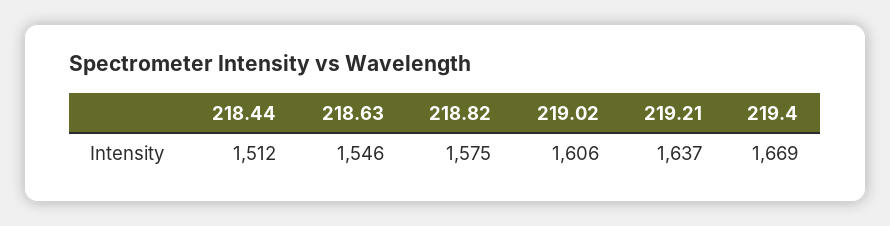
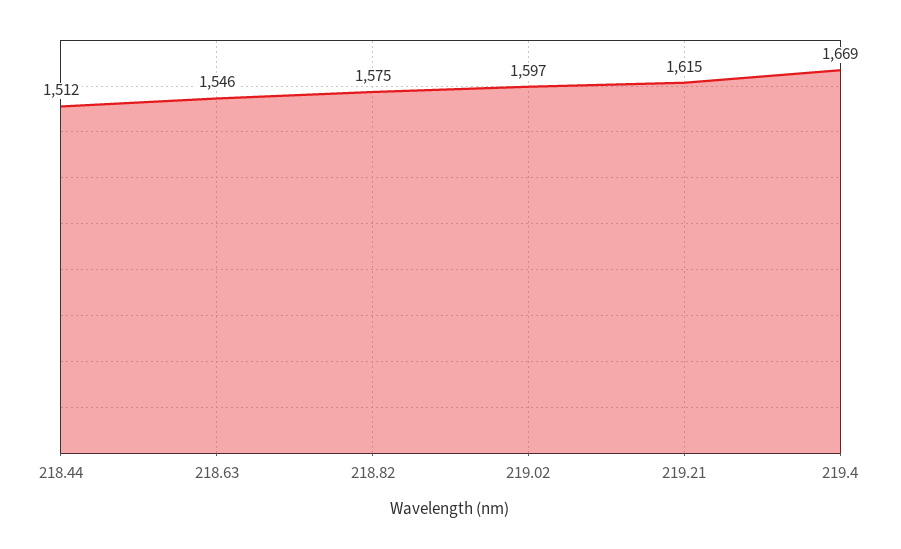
  {
    "218.44": 1512,
    "218.63": 1546,
    "218.82": 1575,
-   "219.02": 1606,
+   "219.02": 1597,
-   "219.21": 1637,
+   "219.21": 1615,
    "219.4": 1669
  }

